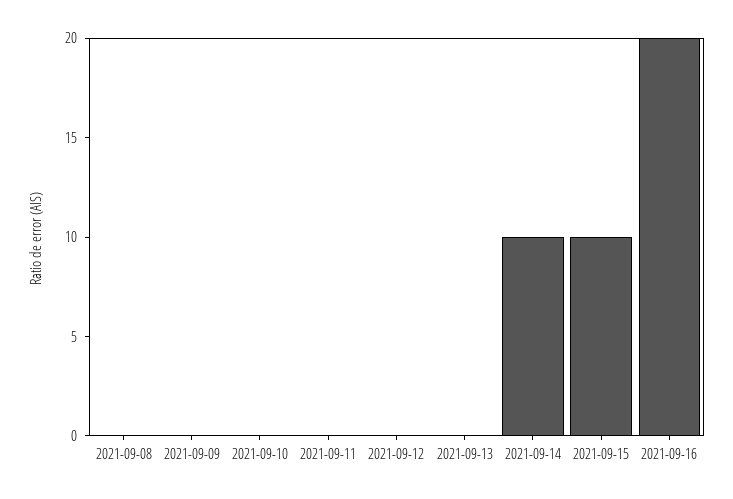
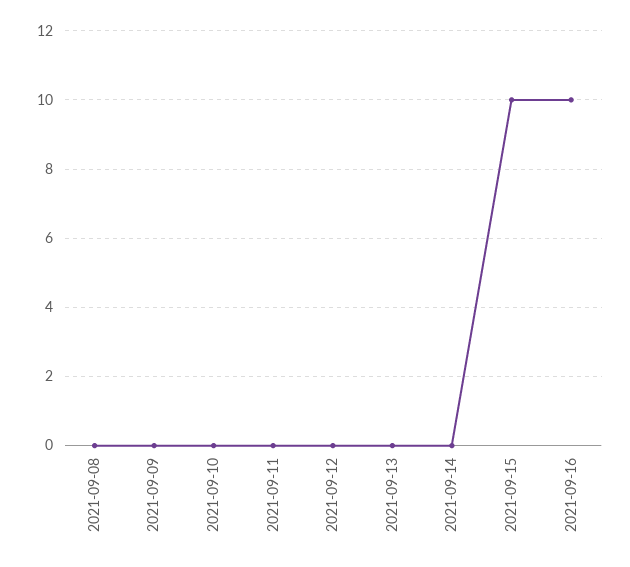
  {
    "2021-09-08": 0,
    "2021-09-09": 0,
    "2021-09-10": 0,
    "2021-09-11": 0,
    "2021-09-12": 0,
    "2021-09-13": 0,
-   "2021-09-14": 10,
+   "2021-09-14": 0,
    "2021-09-15": 10,
-   "2021-09-16": 20
+   "2021-09-16": 10
  }

